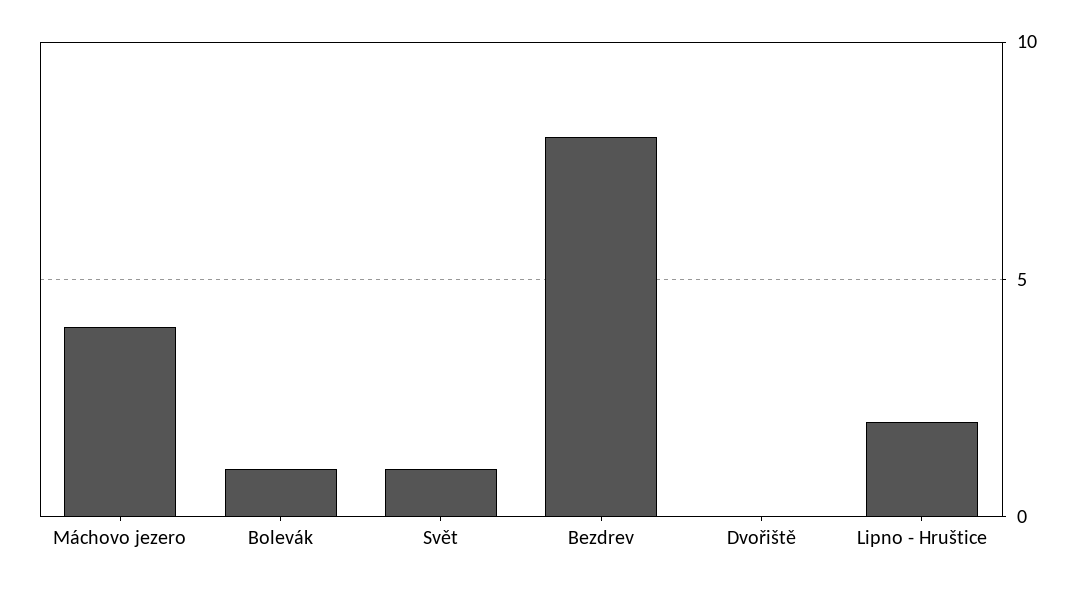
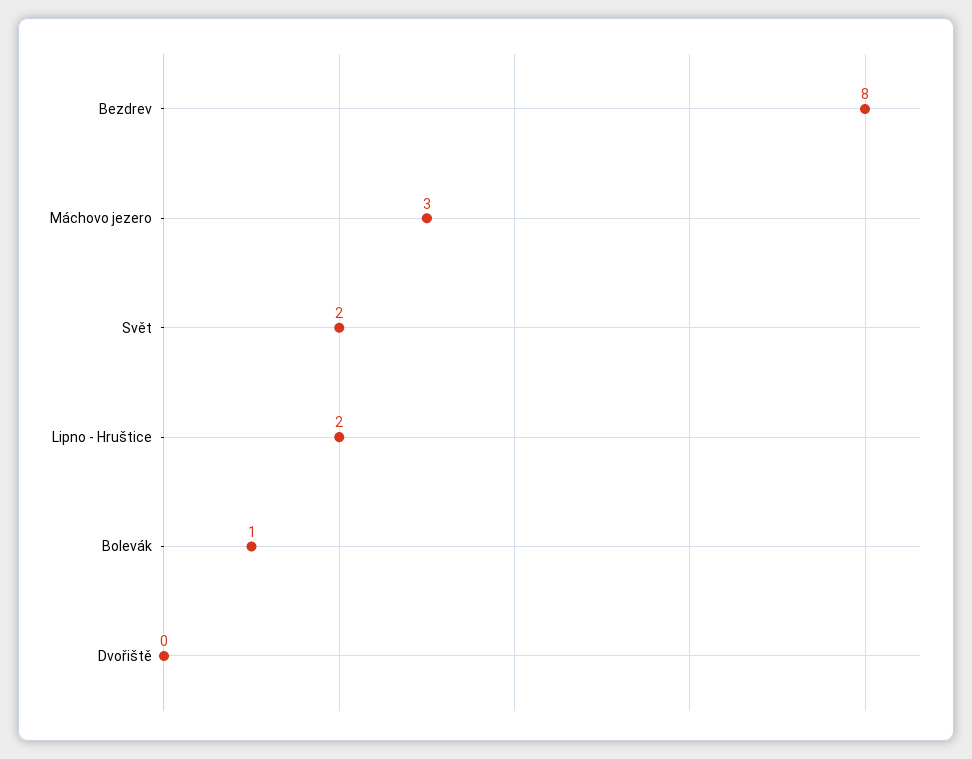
  {
-   "Máchovo jezero": 4,
+   "Máchovo jezero": 3,
    "Bolevák": 1,
-   "Svět": 1,
+   "Svět": 2,
    "Bezdrev": 8,
    "Dvořiště": 0,
    "Lipno - Hruštice": 2
  }

